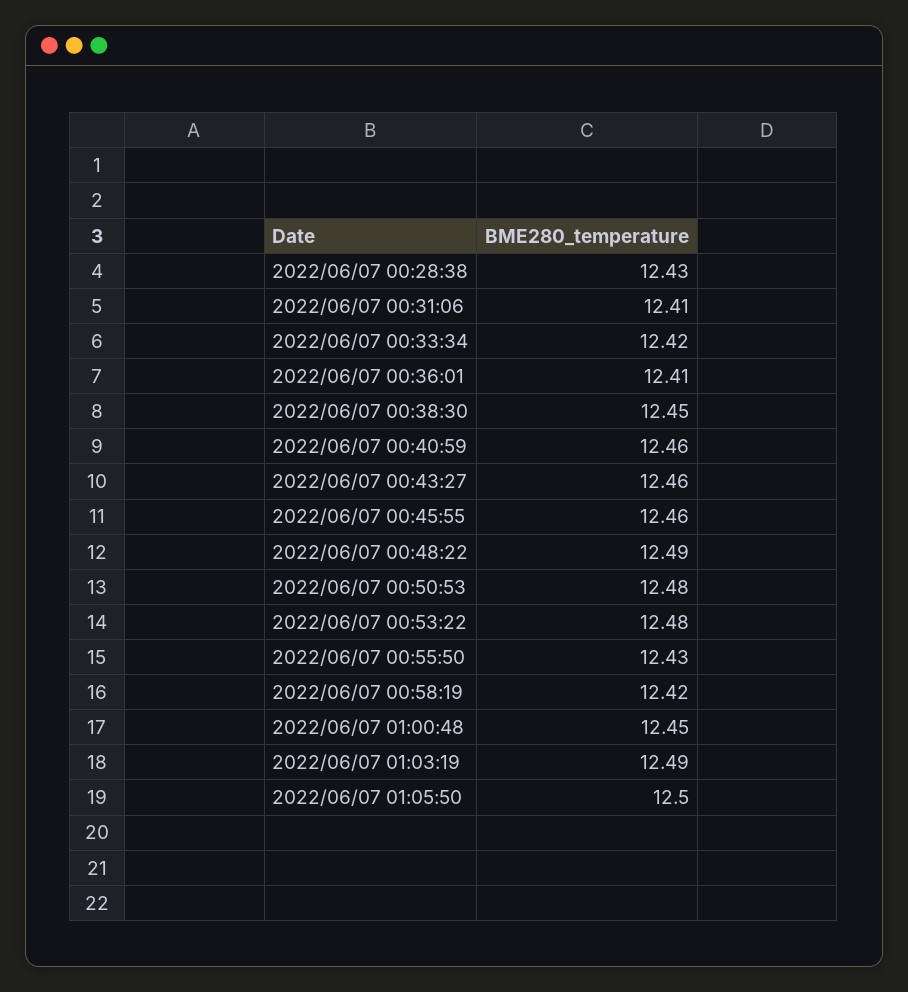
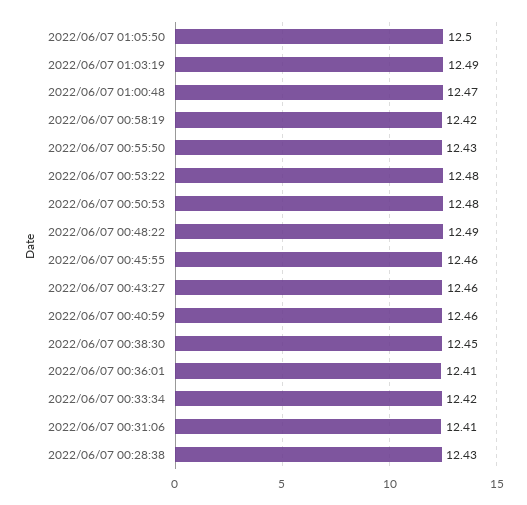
  {
    "2022/06/07 00:28:38": 12.43,
    "2022/06/07 00:31:06": 12.41,
    "2022/06/07 00:33:34": 12.42,
    "2022/06/07 00:36:01": 12.41,
    "2022/06/07 00:38:30": 12.45,
    "2022/06/07 00:40:59": 12.46,
    "2022/06/07 00:43:27": 12.46,
    "2022/06/07 00:45:55": 12.46,
    "2022/06/07 00:48:22": 12.49,
    "2022/06/07 00:50:53": 12.48,
    "2022/06/07 00:53:22": 12.48,
    "2022/06/07 00:55:50": 12.43,
    "2022/06/07 00:58:19": 12.42,
-   "2022/06/07 01:00:48": 12.45,
+   "2022/06/07 01:00:48": 12.47,
    "2022/06/07 01:03:19": 12.49,
    "2022/06/07 01:05:50": 12.5
  }

